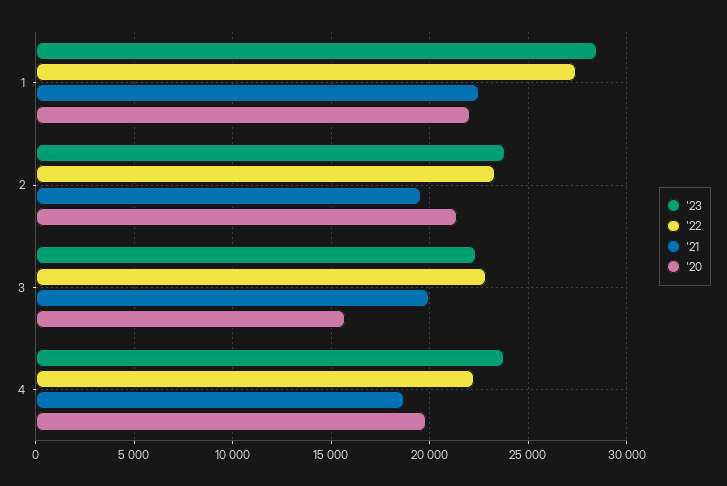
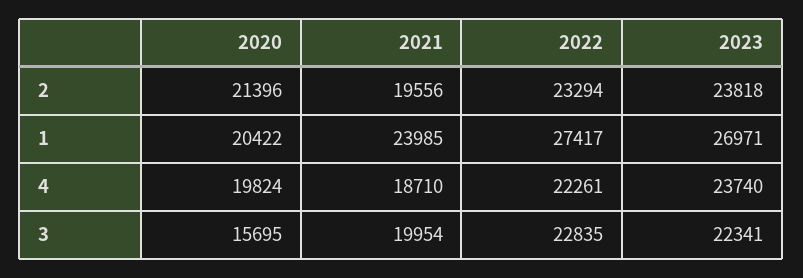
  {
    "'23": {
-     "1": 28500,
+     "1": 26971,
      "2": 23818,
      "3": 22341,
      "4": 23740
    },
    "'22": {
      "1": 27417,
      "2": 23294,
      "3": 22835,
      "4": 22261
    },
    "'21": {
-     "1": 22500,
+     "1": 23985,
      "2": 19556,
      "3": 19954,
      "4": 18710
    },
    "'20": {
-     "1": 22000,
+     "1": 20422,
      "2": 21396,
      "3": 15695,
      "4": 19824
    }
  }

